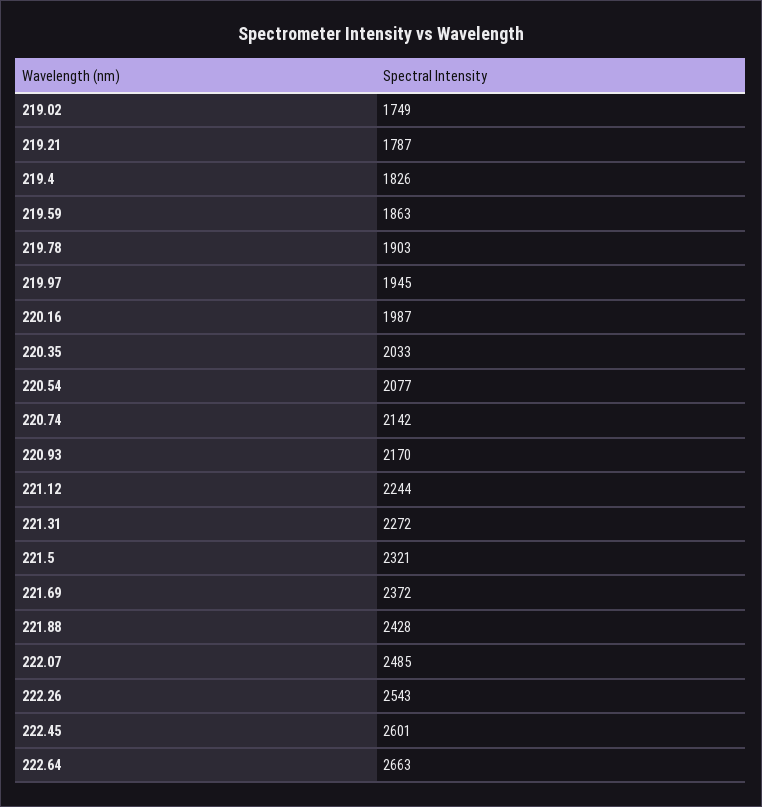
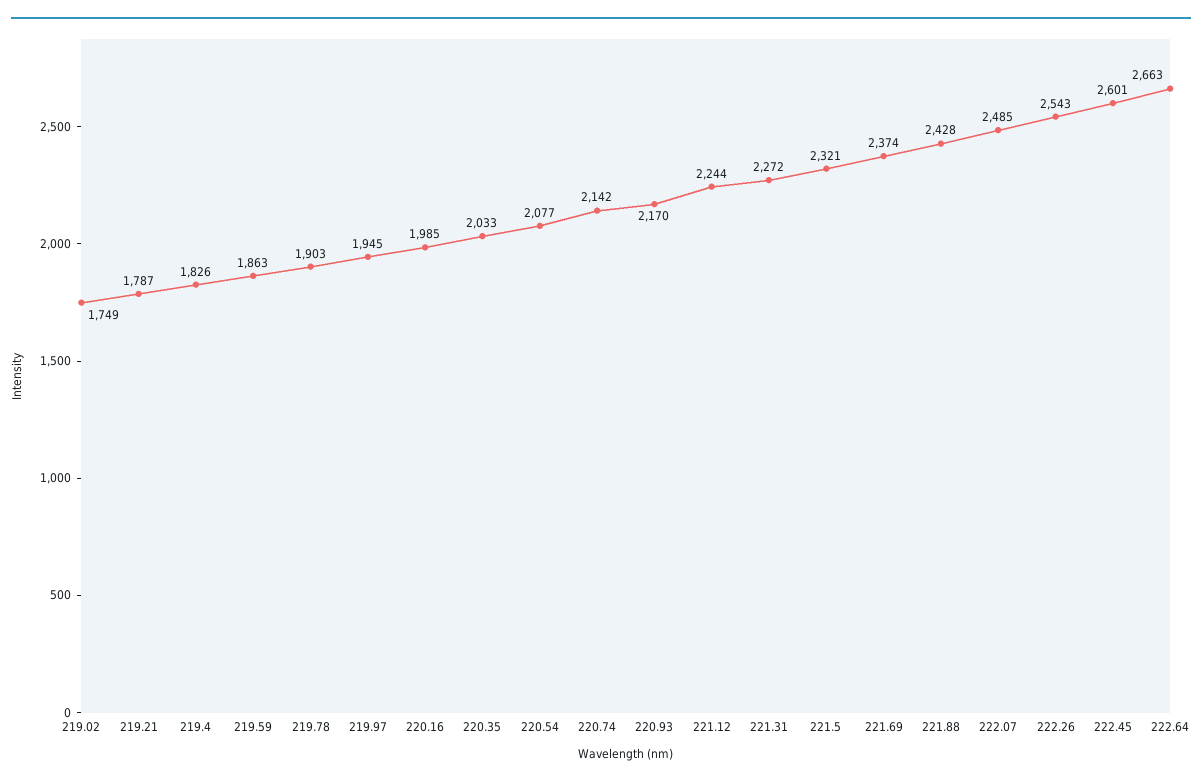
  {
    "219.02": 1749,
    "219.21": 1787,
    "219.4": 1826,
    "219.59": 1863,
    "219.78": 1903,
    "219.97": 1945,
-   "220.16": 1987,
+   "220.16": 1985,
    "220.35": 2033,
    "220.54": 2077,
    "220.74": 2142,
    "220.93": 2170,
    "221.12": 2244,
    "221.31": 2272,
    "221.5": 2321,
-   "221.69": 2372,
+   "221.69": 2374,
    "221.88": 2428,
    "222.07": 2485,
    "222.26": 2543,
    "222.45": 2601,
    "222.64": 2663
  }

